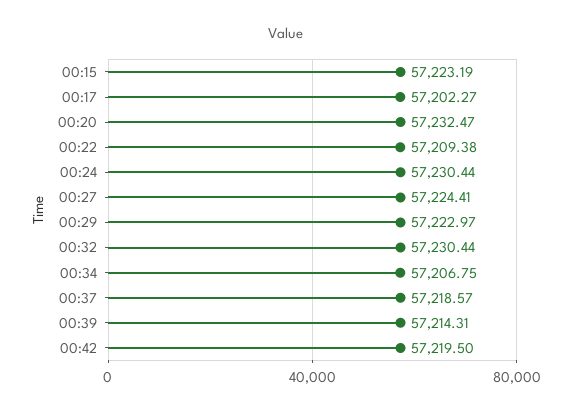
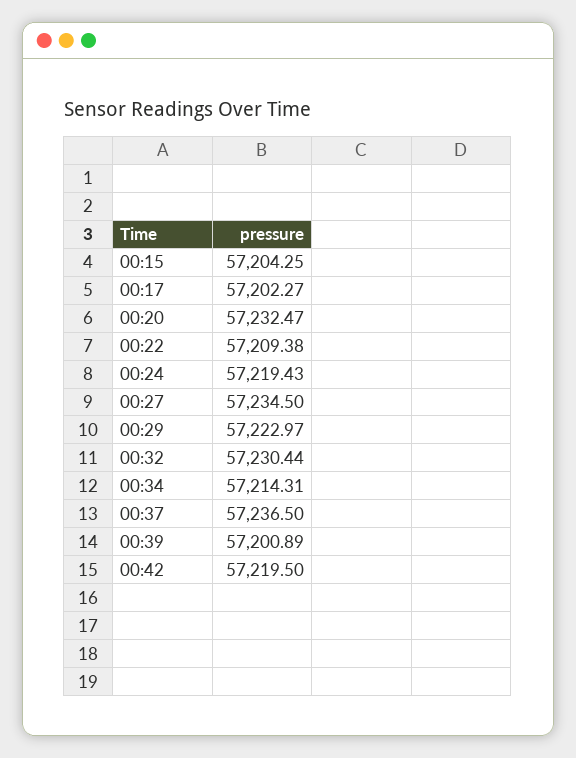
  {
-   "00:15": 57223.19,
+   "00:15": 57204.25,
    "00:17": 57202.27,
    "00:20": 57232.47,
    "00:22": 57209.38,
-   "00:24": 57230.44,
+   "00:24": 57219.43,
-   "00:27": 57224.41,
+   "00:27": 57234.5,
    "00:29": 57222.97,
    "00:32": 57230.44,
-   "00:34": 57206.75,
+   "00:34": 57214.31,
-   "00:37": 57218.57,
+   "00:37": 57236.5,
-   "00:39": 57214.31,
+   "00:39": 57200.89,
    "00:42": 57219.5
  }

